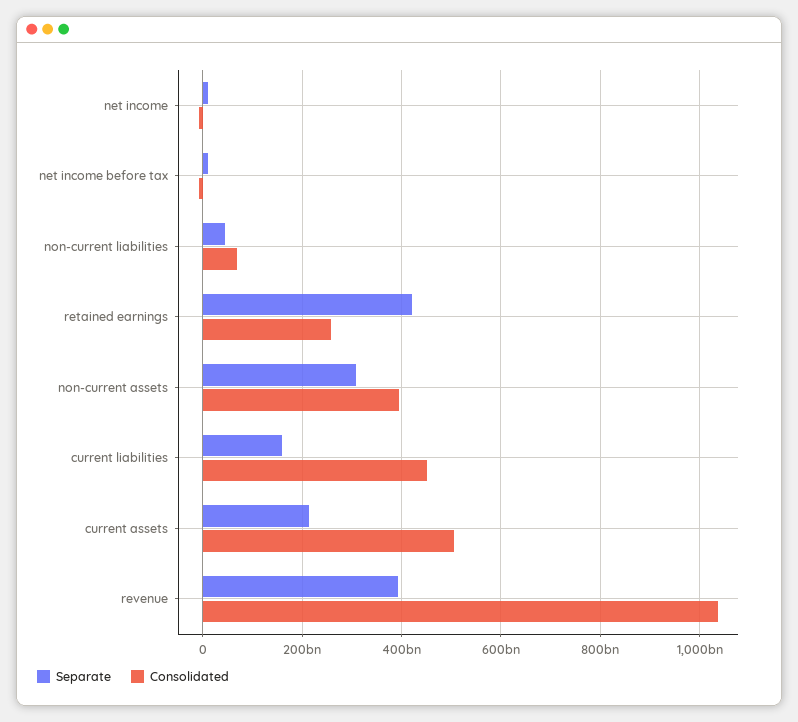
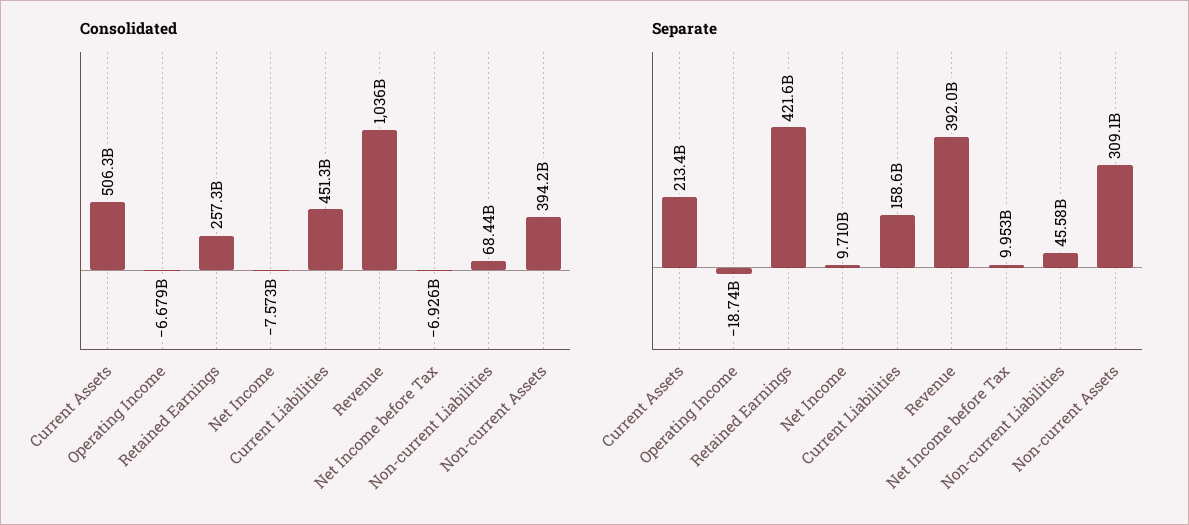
  {
    "Separate": {
      "net income": 9710000000,
      "net income before tax": 9953000000,
      "non-current liabilities": 45580000000,
      "retained earnings": 421600000000,
      "non-current assets": 309100000000,
      "current liabilities": 158600000000,
      "current assets": 213400000000,
-     "revenue": 392000000000
+     "revenue": 392000000000,
+     "Operating Income": -18740000000
    },
    "Consolidated": {
      "net income": -7573000000,
      "net income before tax": -6926000000,
      "non-current liabilities": 68440000000,
      "retained earnings": 257300000000,
      "non-current assets": 394200000000,
      "current liabilities": 451300000000,
      "current assets": 506300000000,
-     "revenue": 1036000000000
+     "revenue": 1036000000000,
+     "Operating Income": -6679000000
    }
  }

